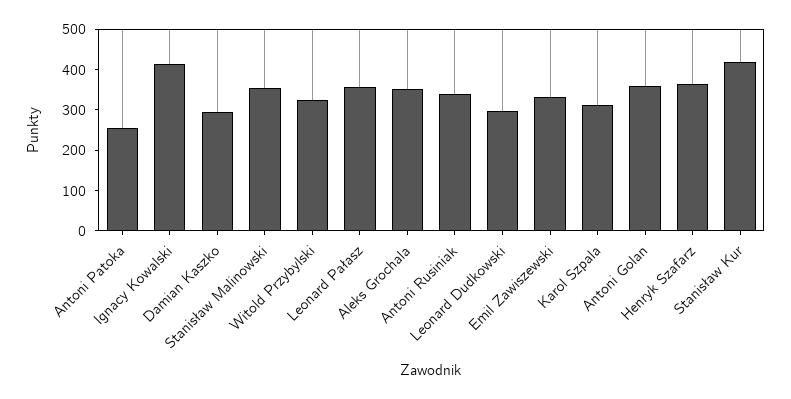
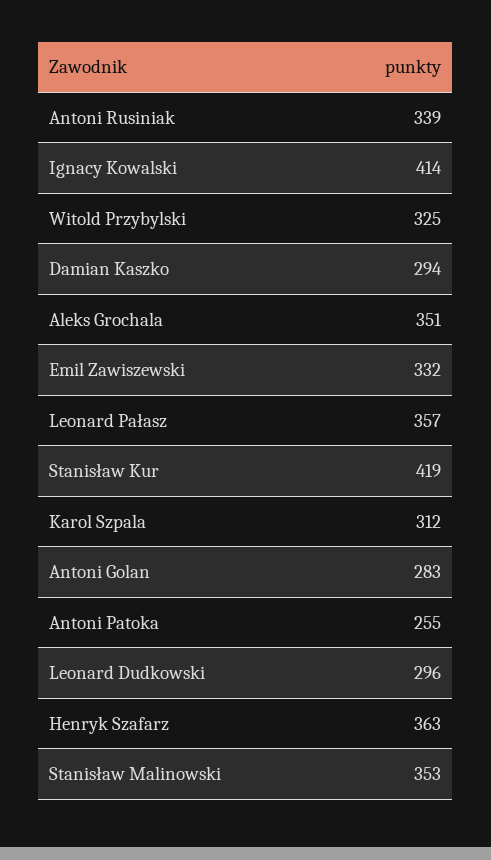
  {
    "Antoni Patoka": 255,
    "Ignacy Kowalski": 414,
    "Damian Kaszko": 294,
    "Stanisław Malinowski": 353,
    "Witold Przybylski": 325,
    "Leonard Pałasz": 357,
    "Aleks Grochala": 351,
    "Antoni Rusiniak": 339,
    "Leonard Dudkowski": 296,
    "Emil Zawiszewski": 332,
    "Karol Szpala": 312,
-   "Antoni Golan": 360,
+   "Antoni Golan": 283,
    "Henryk Szafarz": 363,
    "Stanisław Kur": 419
  }

